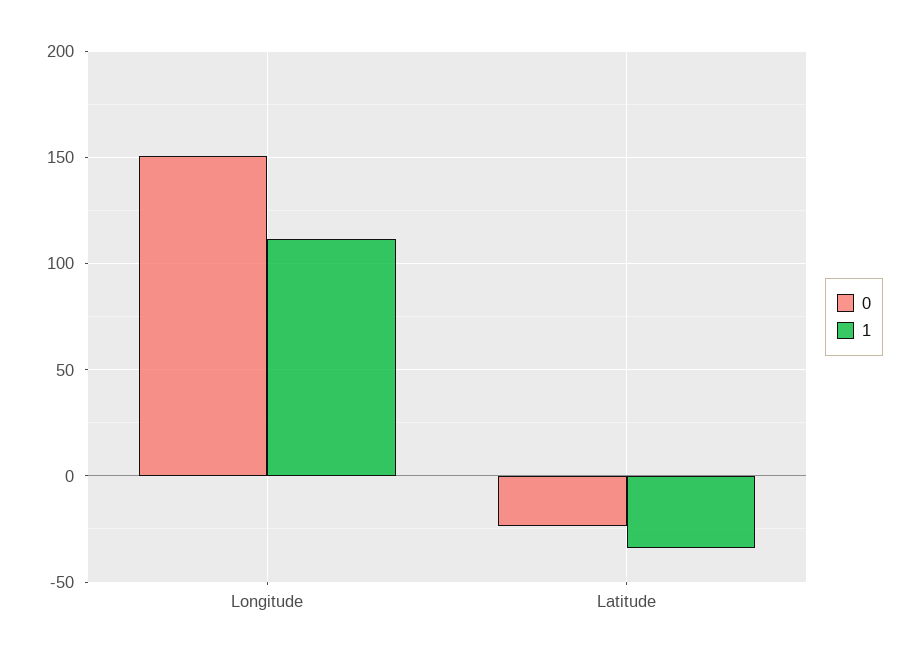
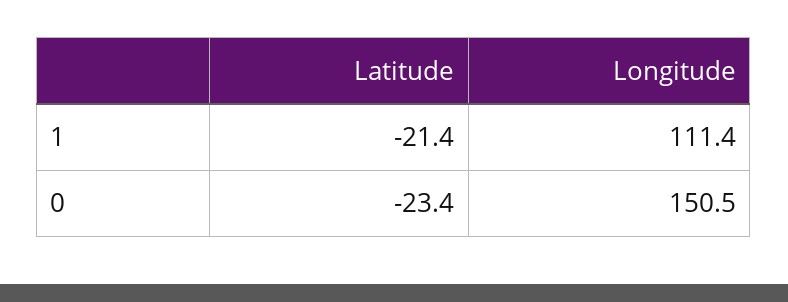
  {
    "0": {
      "Longitude": 150.5,
      "Latitude": -23.4
    },
    "1": {
      "Longitude": 111.4,
-     "Latitude": -35
+     "Latitude": -21.4
    }
  }

